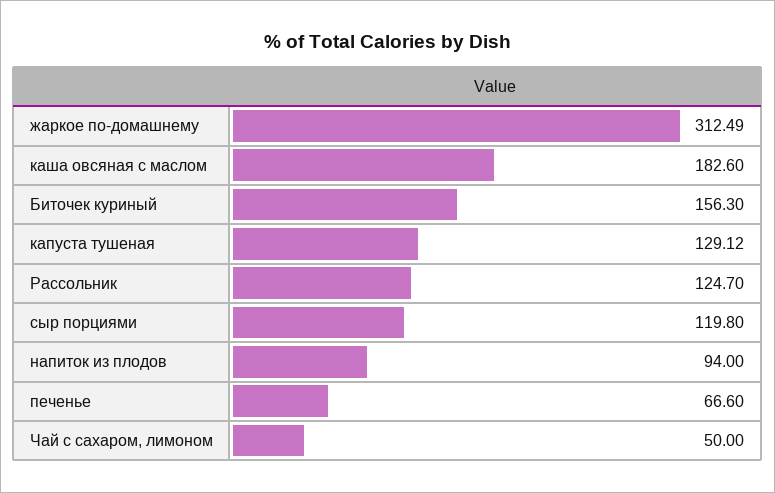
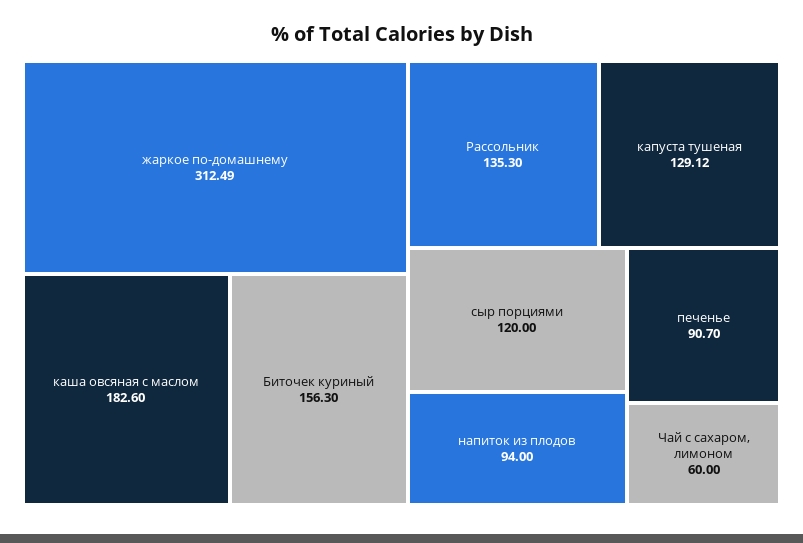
  {
    "жаркое по-домашнему": 312.49,
    "каша овсяная с маслом": 182.6,
    "Биточек куриный": 156.3,
    "капуста тушеная": 129.12,
-   "Рассольник": 124.7,
+   "Рассольник": 135.3,
-   "сыр порциями": 119.8,
+   "сыр порциями": 120,
    "напиток из плодов": 94,
-   "печенье": 66.6,
+   "печенье": 90.7,
-   "Чай с сахаром, лимоном": 50
+   "Чай с сахаром, лимоном": 60
  }

